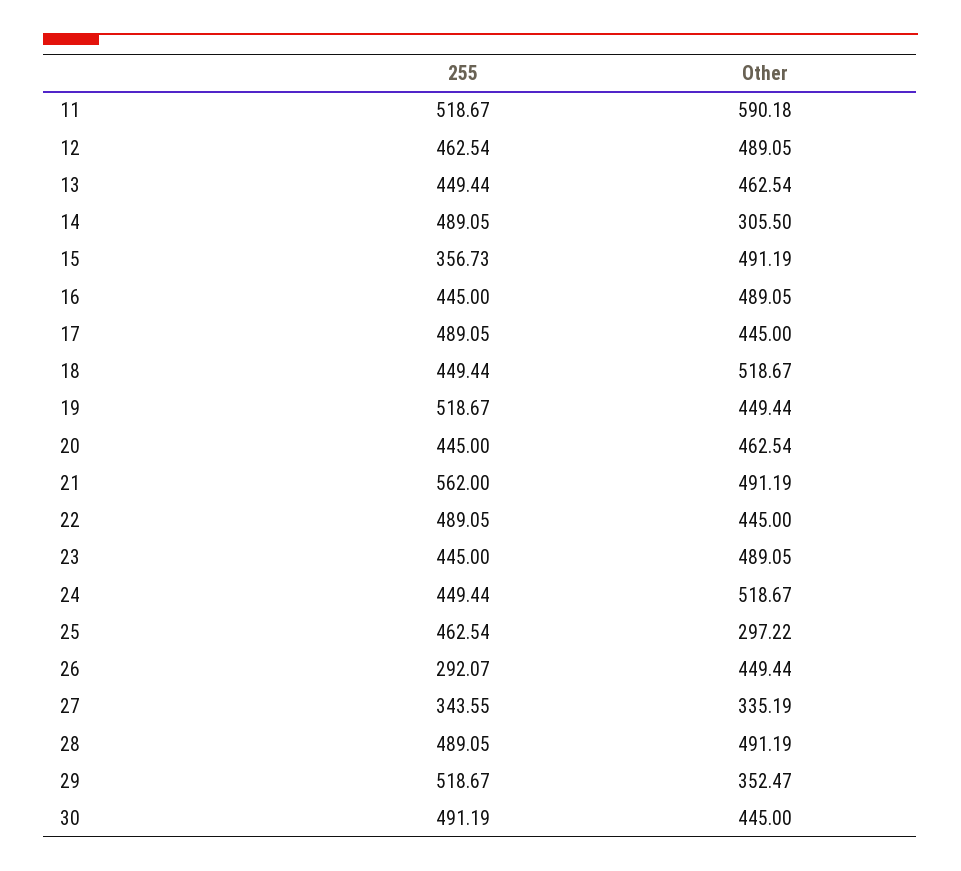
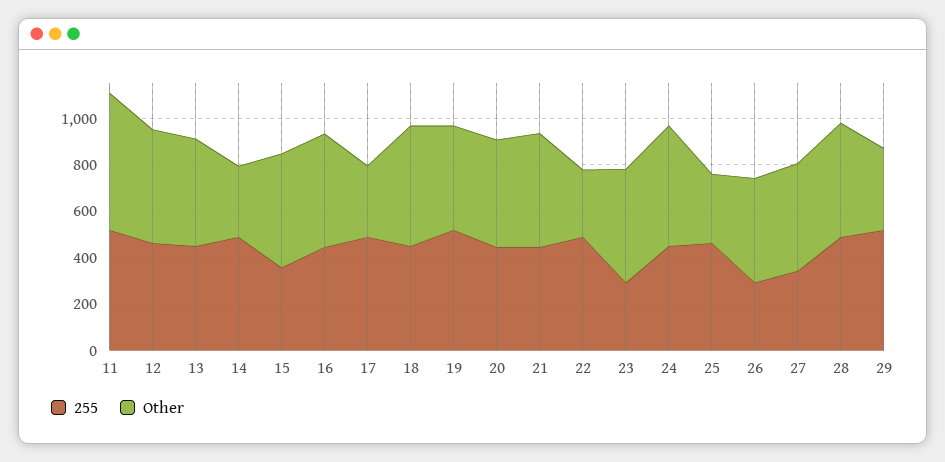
  {
    "255": {
      "11": 518.67,
      "12": 462.54,
      "13": 449.44,
      "14": 489.05,
      "15": 356.73,
      "16": 445,
      "17": 489.05,
      "18": 449.44,
      "19": 518.67,
      "20": 445,
-     "21": 562,
+     "21": 450,
      "22": 489.05,
-     "23": 445,
+     "23": 300,
      "24": 449.44,
      "25": 462.54,
      "26": 292.07,
      "27": 343.55,
      "28": 489.05,
-     "29": 518.67,
+     "29": 518.67
-     "30": 491.19
    },
    "Other": {
      "11": 590.18,
      "12": 489.05,
      "13": 462.54,
      "14": 305.5,
      "15": 491.19,
      "16": 489.05,
-     "17": 445,
+     "17": 300,
      "18": 518.67,
      "19": 449.44,
      "20": 462.54,
      "21": 491.19,
-     "22": 445,
+     "22": 300,
      "23": 489.05,
      "24": 518.67,
      "25": 297.22,
      "26": 449.44,
-     "27": 335.19,
+     "27": 450,
      "28": 491.19,
-     "29": 352.47,
+     "29": 352.47
-     "30": 445
    }
  }

